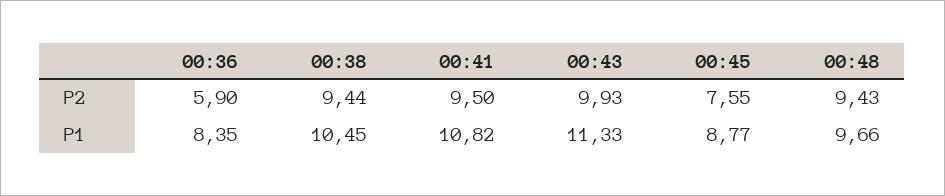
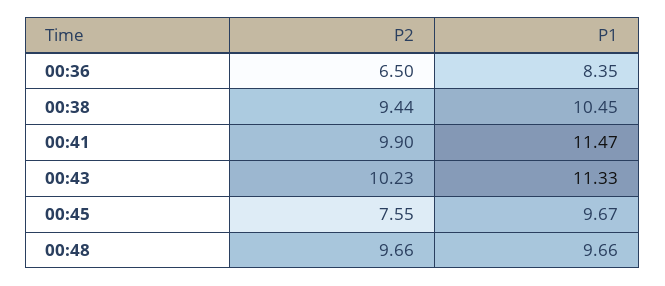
  {
    "00:36": {
-     "P2": 5.9,
+     "P2": 6.5,
      "P1": 8.35
    },
    "00:38": {
      "P2": 9.44,
      "P1": 10.45
    },
    "00:41": {
-     "P2": 9.5,
+     "P2": 9.9,
-     "P1": 10.82
+     "P1": 11.47
    },
    "00:43": {
-     "P2": 9.93,
+     "P2": 10.23,
      "P1": 11.33
    },
    "00:45": {
      "P2": 7.55,
-     "P1": 8.77
+     "P1": 9.67
    },
    "00:48": {
-     "P2": 9.43,
+     "P2": 9.66,
      "P1": 9.66
    }
  }

